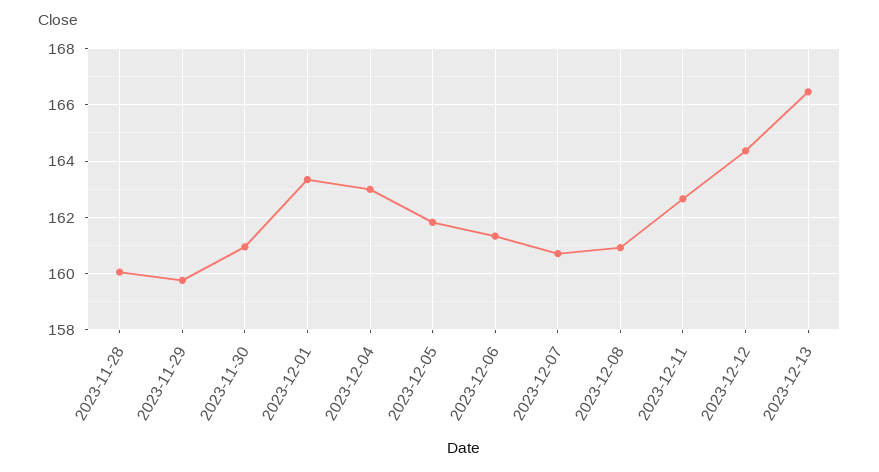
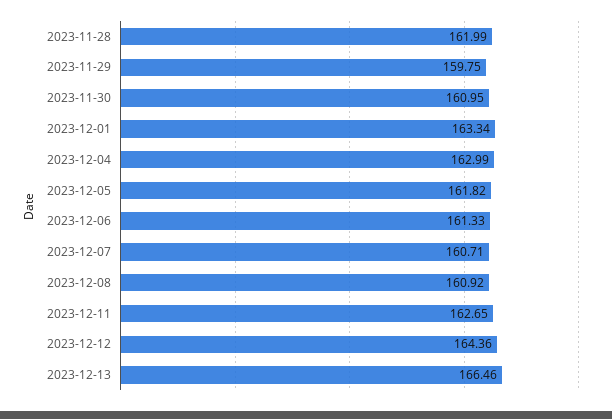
  {
-   "2023-11-28": 160,
+   "2023-11-28": 161.99,
    "2023-11-29": 159.75,
    "2023-11-30": 160.95,
    "2023-12-01": 163.34,
    "2023-12-04": 162.99,
    "2023-12-05": 161.82,
    "2023-12-06": 161.33,
    "2023-12-07": 160.71,
    "2023-12-08": 160.92,
    "2023-12-11": 162.65,
    "2023-12-12": 164.36,
    "2023-12-13": 166.46
  }

